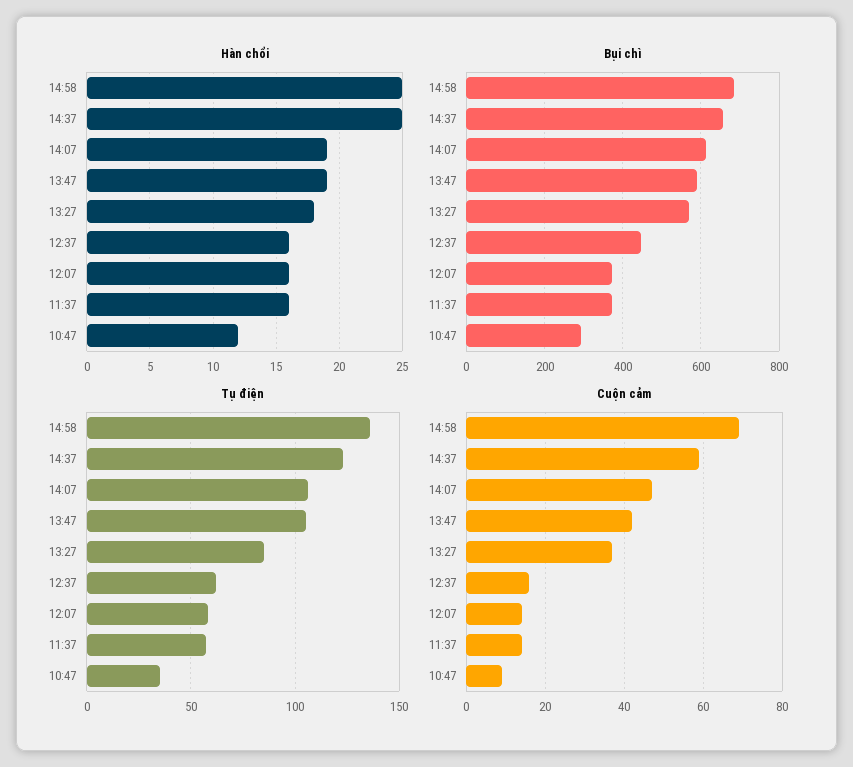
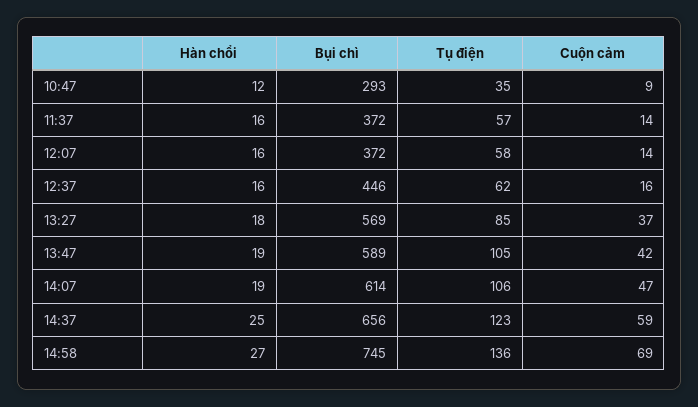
  {
    "Hàn chổi": {
-     "14:58": 25,
+     "14:58": 27,
      "14:37": 25,
      "14:07": 19,
      "13:47": 19,
      "13:27": 18,
      "12:37": 16,
      "12:07": 16,
      "11:37": 16,
      "10:47": 12
    },
    "Bụi chì": {
-     "14:58": 680,
+     "14:58": 745,
      "14:37": 656,
      "14:07": 614,
      "13:47": 589,
      "13:27": 569,
      "12:37": 446,
      "12:07": 372,
      "11:37": 372,
      "10:47": 293
    },
    "Tụ điện": {
      "14:58": 136,
      "14:37": 123,
      "14:07": 106,
      "13:47": 105,
      "13:27": 85,
      "12:37": 62,
      "12:07": 58,
      "11:37": 57,
      "10:47": 35
    },
    "Cuộn cảm": {
      "14:58": 69,
      "14:37": 59,
      "14:07": 47,
      "13:47": 42,
      "13:27": 37,
      "12:37": 16,
      "12:07": 14,
      "11:37": 14,
      "10:47": 9
    }
  }

